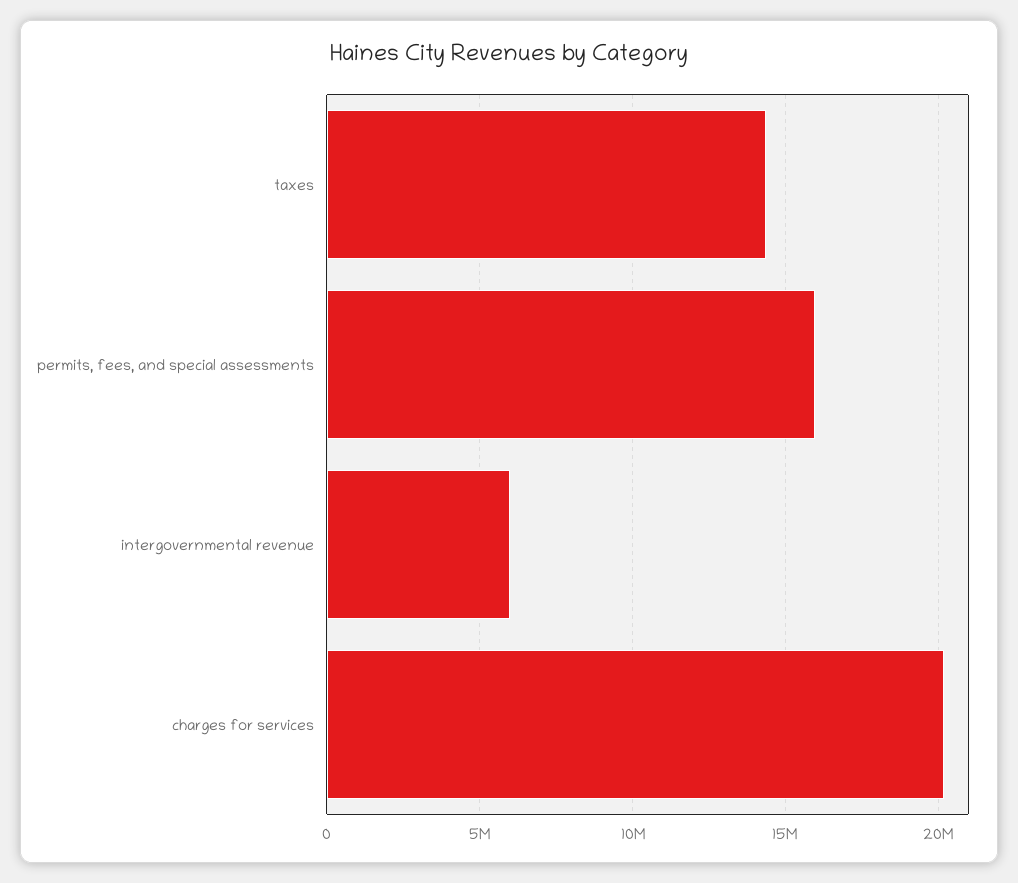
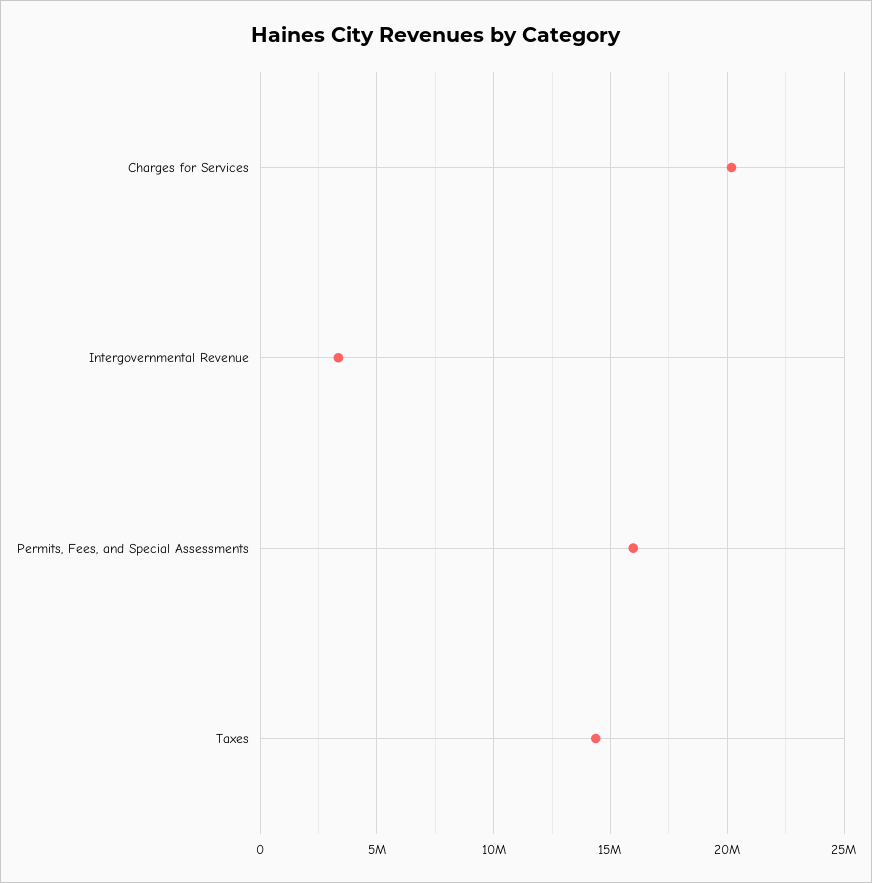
  {
    "taxes": 14500000,
    "permits, fees, and special assessments": 16000000,
-   "intergovernmental revenue": 6000000,
+   "intergovernmental revenue": 3500000,
    "charges for services": 20000000
  }

